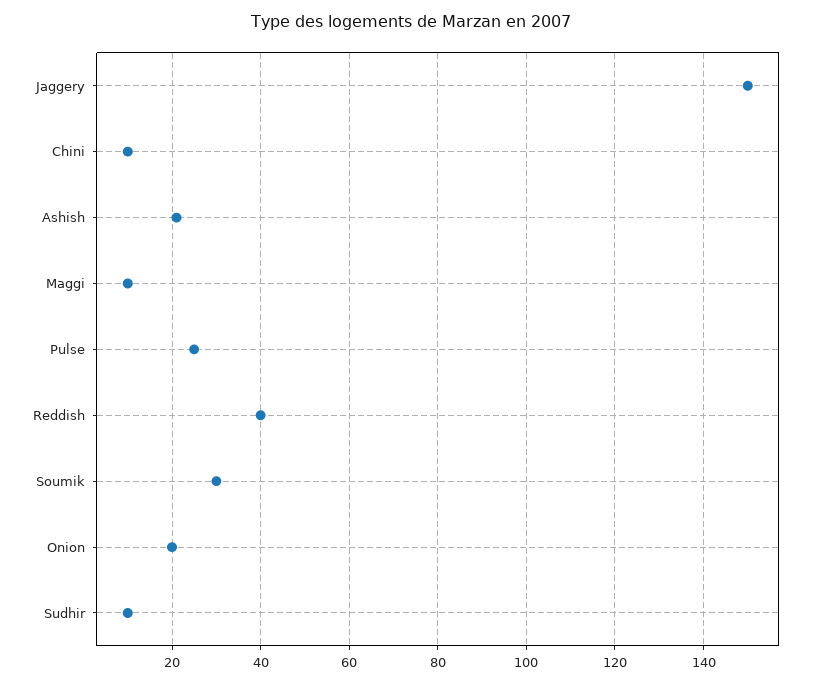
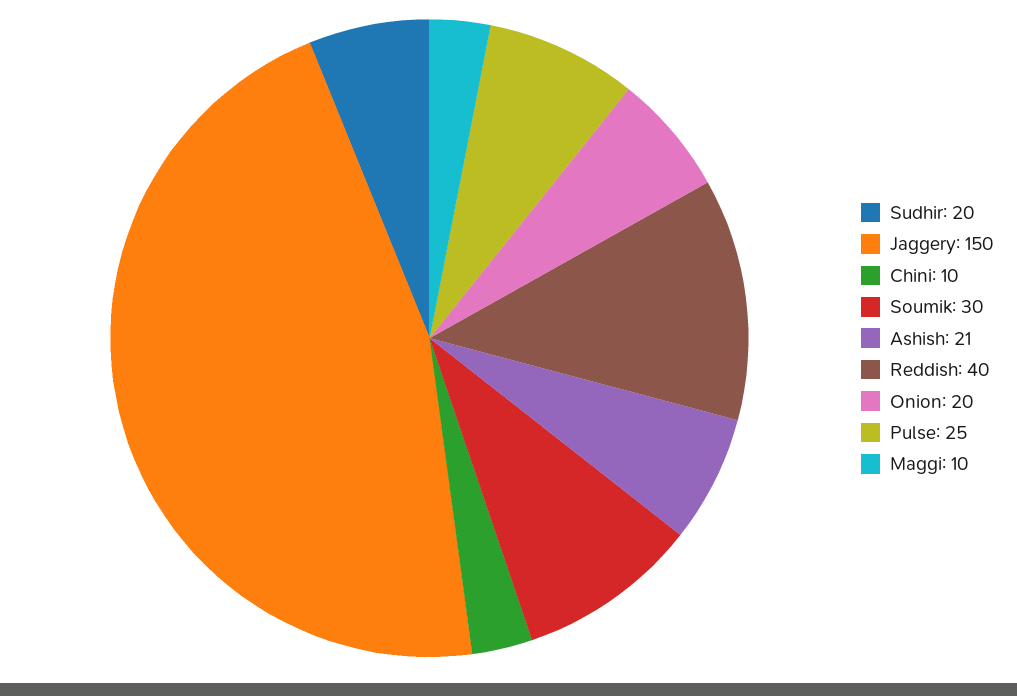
  {
    "Jaggery": 150,
    "Chini": 10,
    "Ashish": 21,
    "Maggi": 10,
    "Pulse": 25,
    "Reddish": 40,
    "Soumik": 30,
    "Onion": 20,
-   "Sudhir": 10
+   "Sudhir": 20
  }

